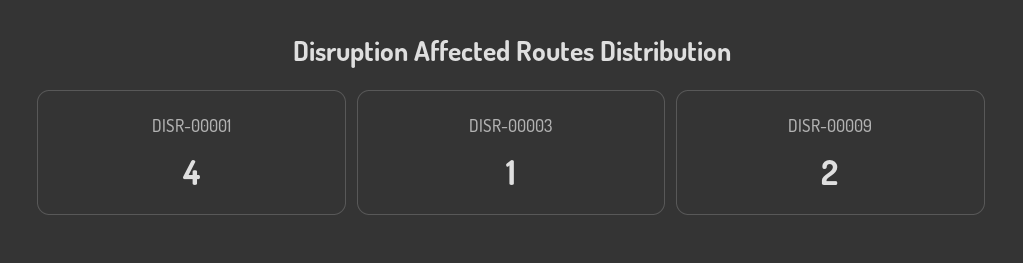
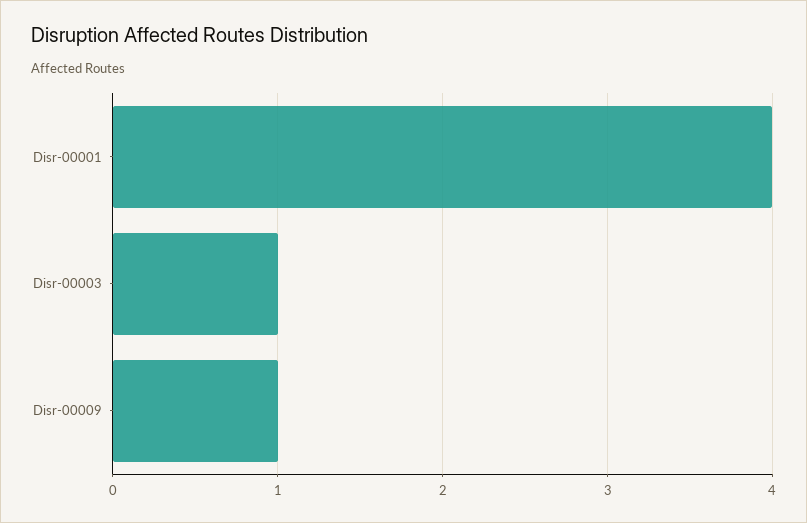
  {
    "DISR-00001": 4,
    "DISR-00003": 1,
-   "DISR-00009": 2
+   "DISR-00009": 1
  }

